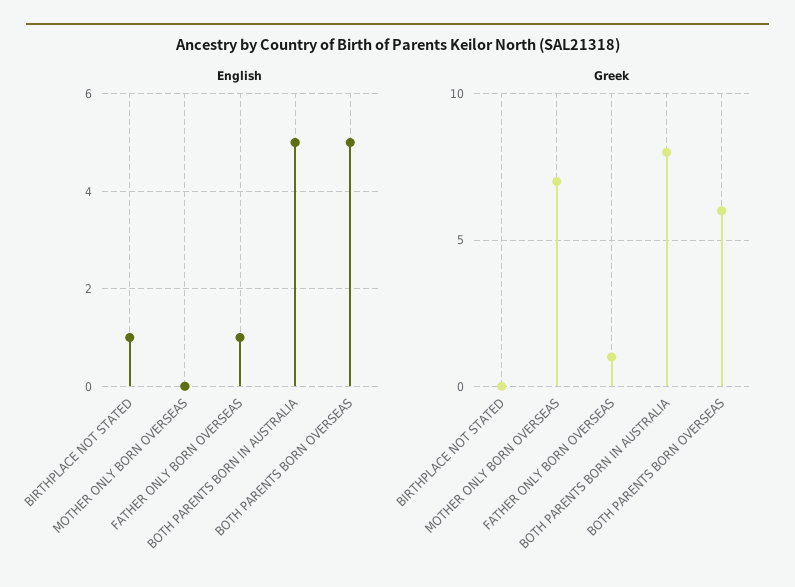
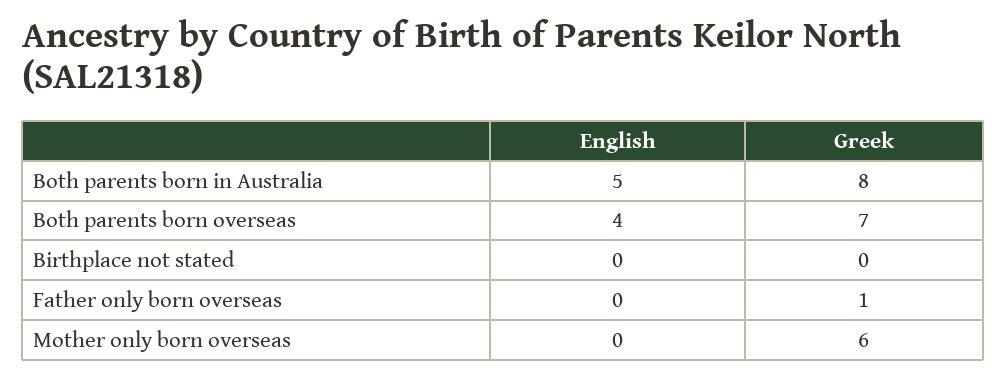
  {
    "English": {
-     "BIRTHPLACE NOT STATED": 1,
+     "BIRTHPLACE NOT STATED": 0,
      "MOTHER ONLY BORN OVERSEAS": 0,
-     "FATHER ONLY BORN OVERSEAS": 1,
+     "FATHER ONLY BORN OVERSEAS": 0,
      "BOTH PARENTS BORN IN AUSTRALIA": 5,
-     "BOTH PARENTS BORN OVERSEAS": 5
+     "BOTH PARENTS BORN OVERSEAS": 4
    },
    "Greek": {
      "BIRTHPLACE NOT STATED": 0,
-     "MOTHER ONLY BORN OVERSEAS": 7,
+     "MOTHER ONLY BORN OVERSEAS": 6,
      "FATHER ONLY BORN OVERSEAS": 1,
      "BOTH PARENTS BORN IN AUSTRALIA": 8,
-     "BOTH PARENTS BORN OVERSEAS": 6
+     "BOTH PARENTS BORN OVERSEAS": 7
    }
  }

